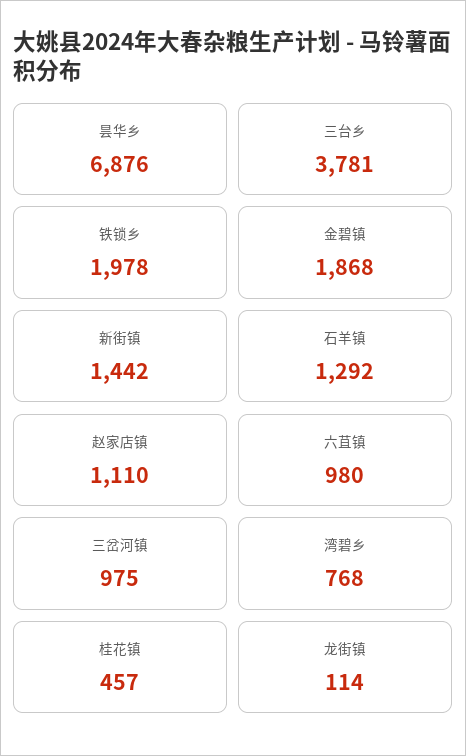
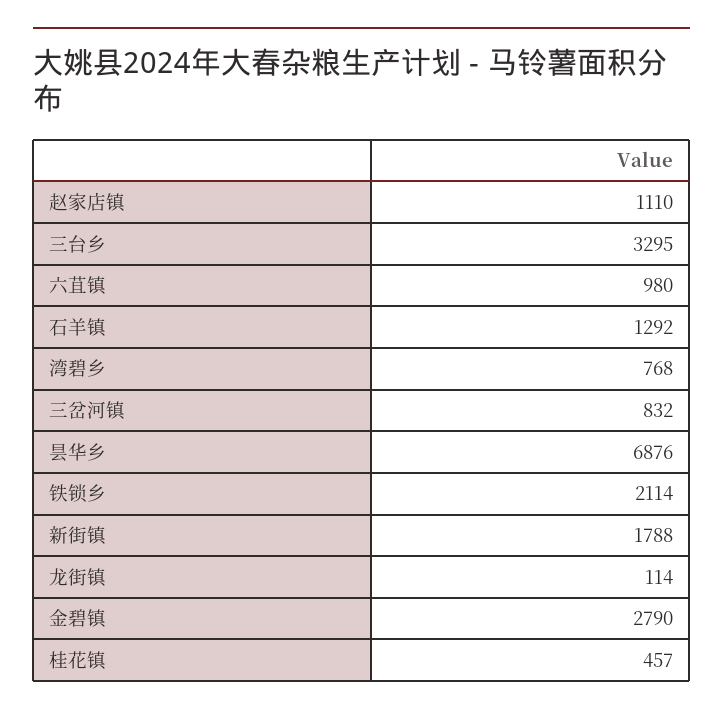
  {
    "昙华乡": 6876,
-   "三台乡": 3781,
+   "三台乡": 3295,
-   "铁锁乡": 1978,
+   "铁锁乡": 2114,
-   "金碧镇": 1868,
+   "金碧镇": 2790,
-   "新街镇": 1442,
+   "新街镇": 1788,
    "石羊镇": 1292,
    "赵家店镇": 1110,
    "六苴镇": 980,
-   "三岔河镇": 975,
+   "三岔河镇": 832,
    "湾碧乡": 768,
    "桂花镇": 457,
    "龙街镇": 114
  }

